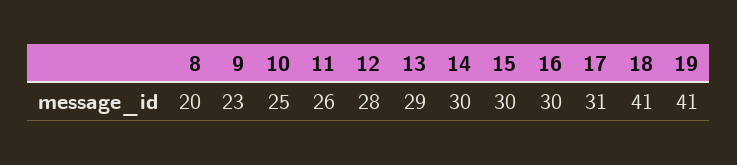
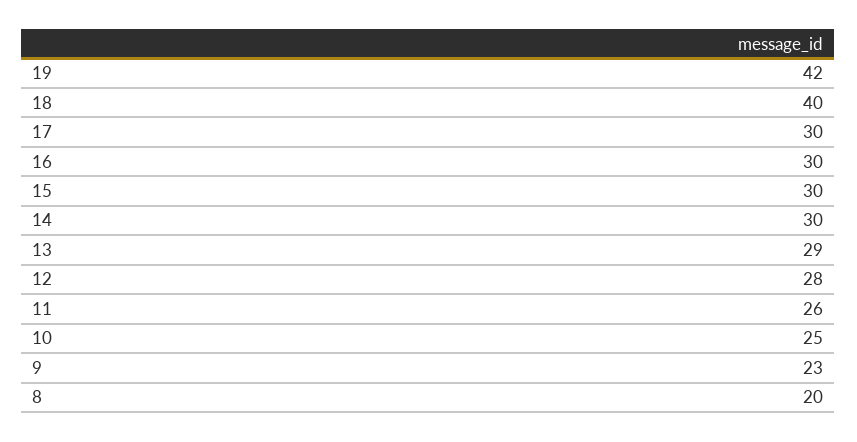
  {
    "8": 20,
    "9": 23,
    "10": 25,
    "11": 26,
    "12": 28,
    "13": 29,
    "14": 30,
    "15": 30,
    "16": 30,
-   "17": 31,
+   "17": 30,
-   "18": 41,
+   "18": 40,
-   "19": 41
+   "19": 42
  }

